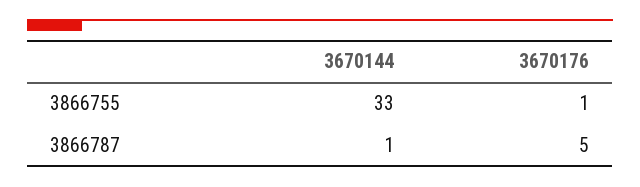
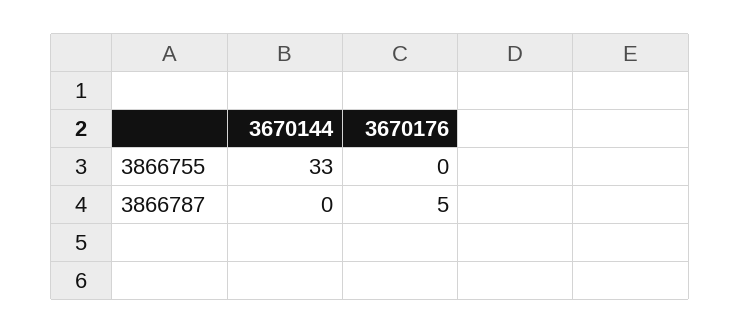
  {
    "3670144": {
      "3866755": 33,
-     "3866787": 1
+     "3866787": 0
    },
    "3670176": {
-     "3866755": 1,
+     "3866755": 0,
      "3866787": 5
    }
  }

